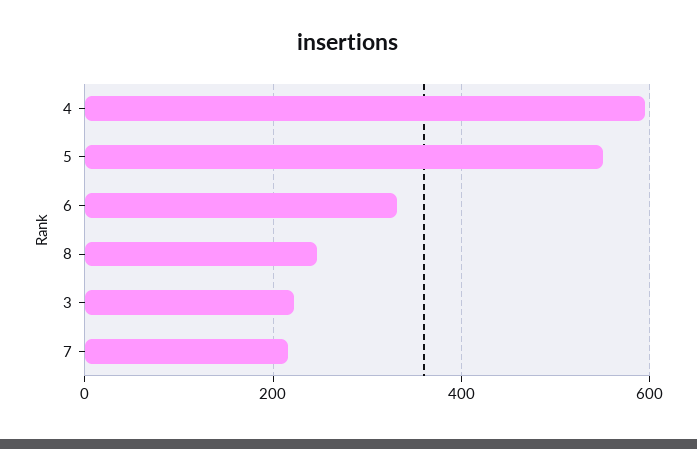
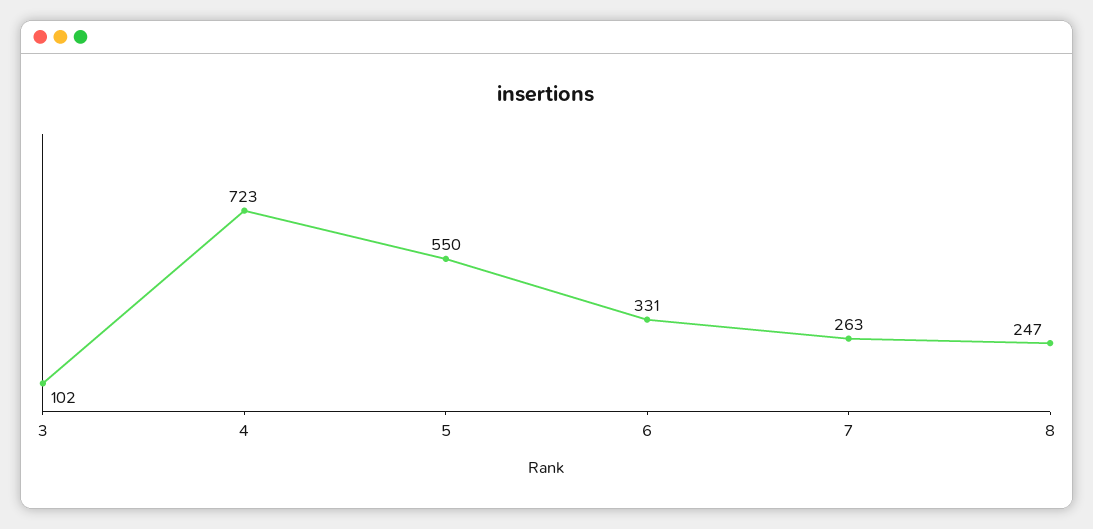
  {
-   "4": 600,
+   "4": 723,
    "5": 550,
    "6": 331,
    "8": 247,
-   "3": 220,
+   "3": 102,
-   "7": 220
+   "7": 263
  }

